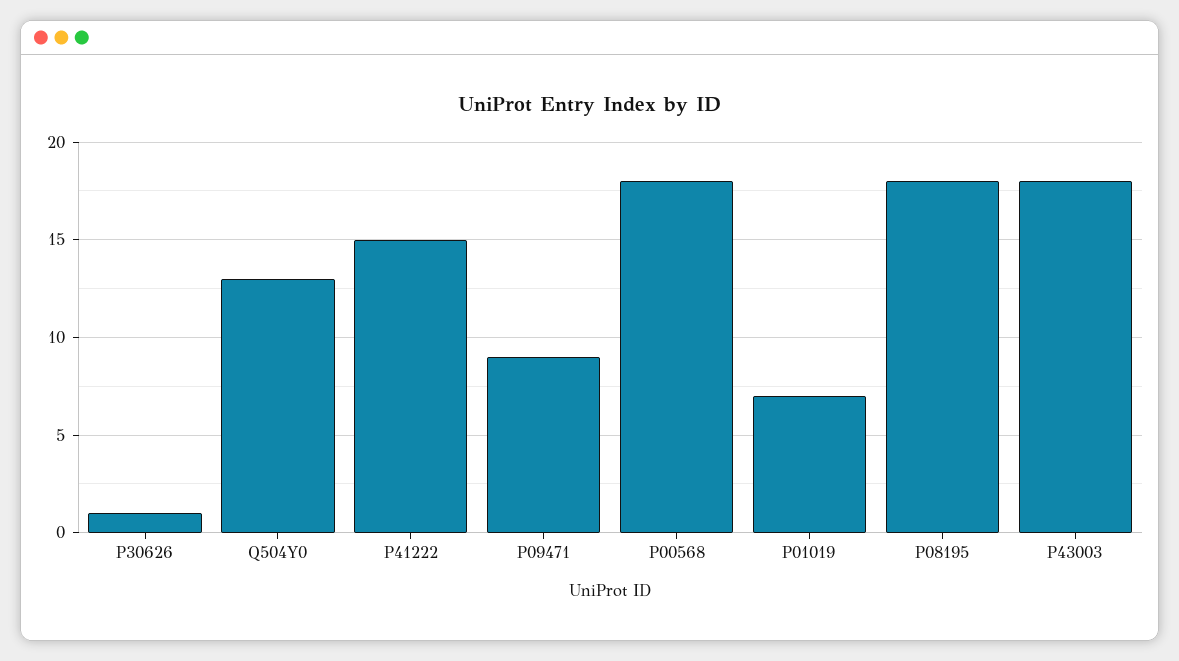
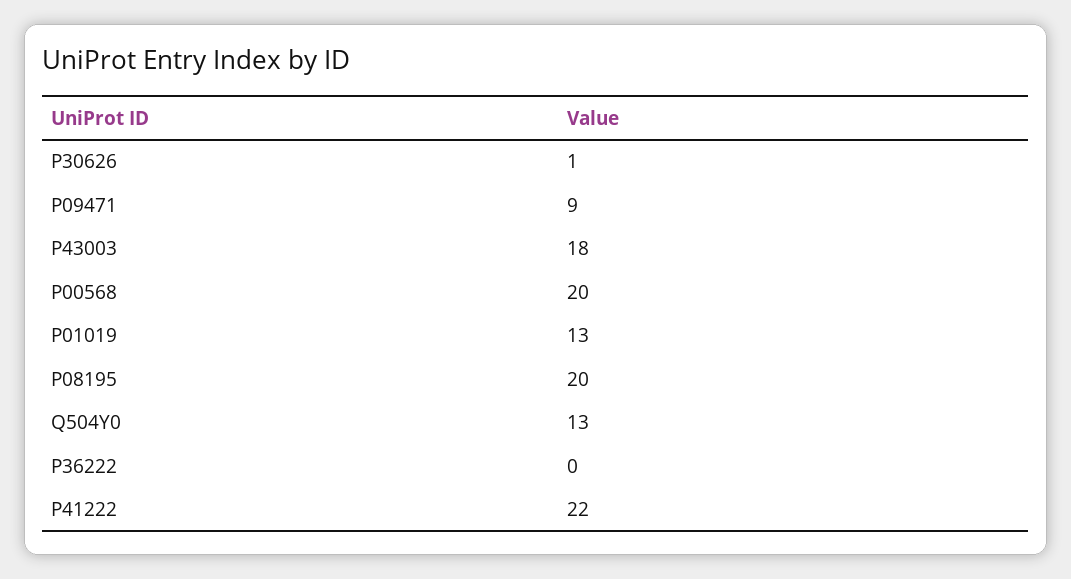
  {
    "P30626": 1,
    "Q504Y0": 13,
-   "P41222": 15,
+   "P41222": 22,
    "P09471": 9,
-   "P00568": 18,
+   "P00568": 20,
-   "P01019": 7,
+   "P01019": 13,
-   "P08195": 18,
+   "P08195": 20,
-   "P43003": 18
+   "P43003": 18,
+   "P36222": 0
  }

